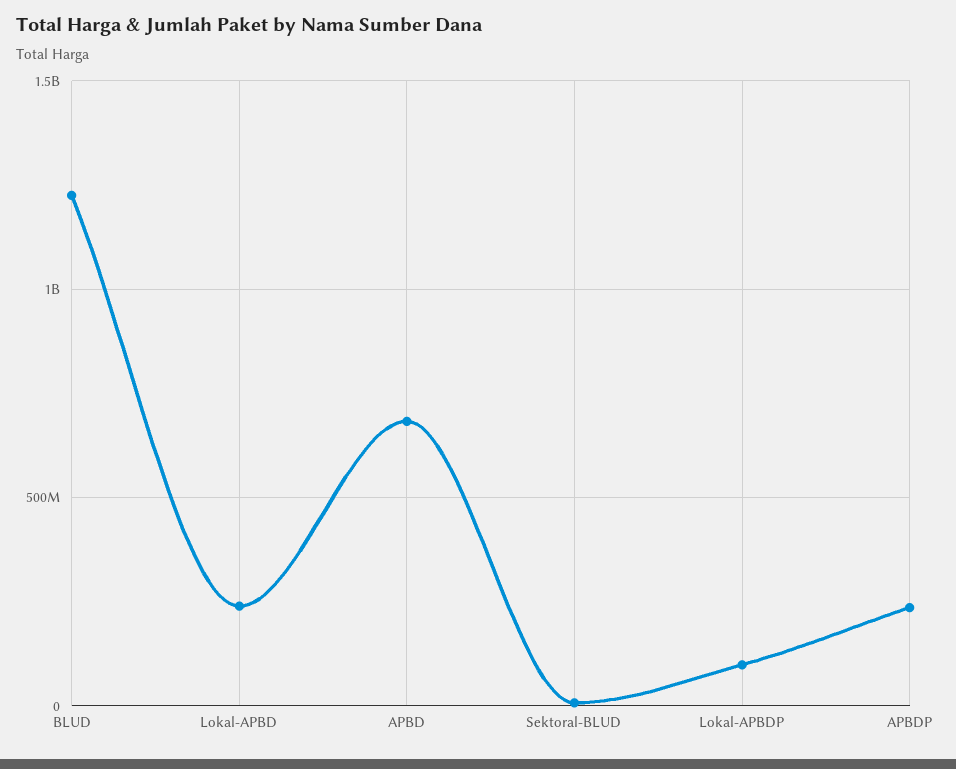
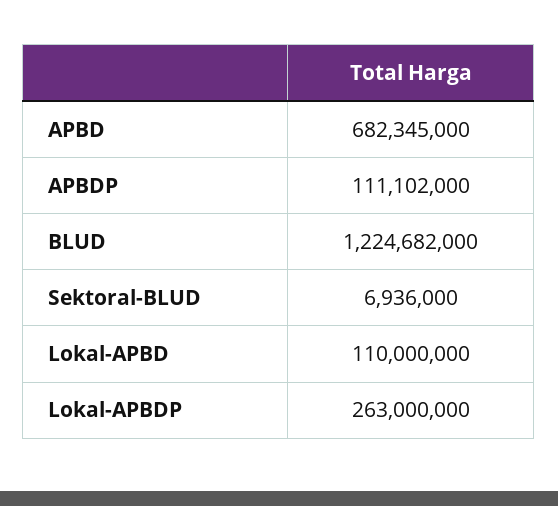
  {
    "BLUD": 1224682000,
-   "Lokal-APBD": 250000000,
+   "Lokal-APBD": 110000000,
    "APBD": 682345000,
    "Sektoral-BLUD": 6936000,
-   "Lokal-APBDP": 100000000,
+   "Lokal-APBDP": 263000000,
-   "APBDP": 250000000
+   "APBDP": 111102000
  }

